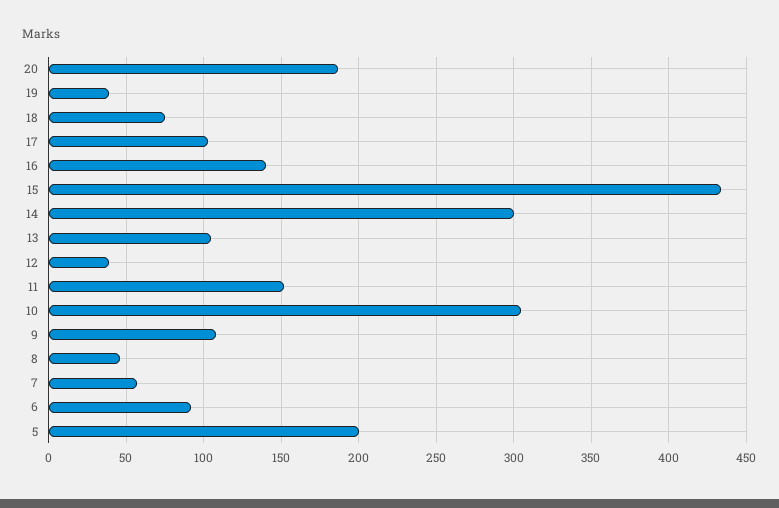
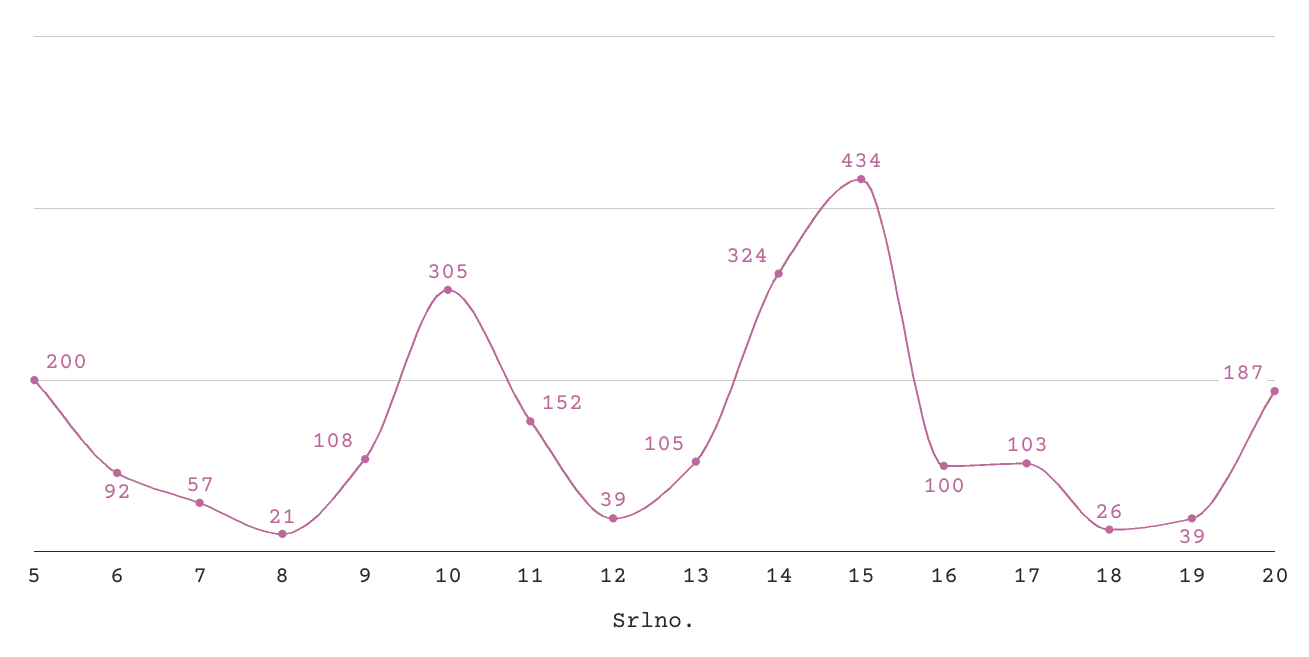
  {
    "20": 187,
    "19": 39,
-   "18": 75,
+   "18": 26,
    "17": 103,
-   "16": 140,
+   "16": 100,
    "15": 434,
-   "14": 300,
+   "14": 324,
    "13": 105,
    "12": 39,
    "11": 152,
    "10": 305,
    "9": 108,
-   "8": 45,
+   "8": 21,
    "7": 57,
    "6": 92,
    "5": 200
  }

